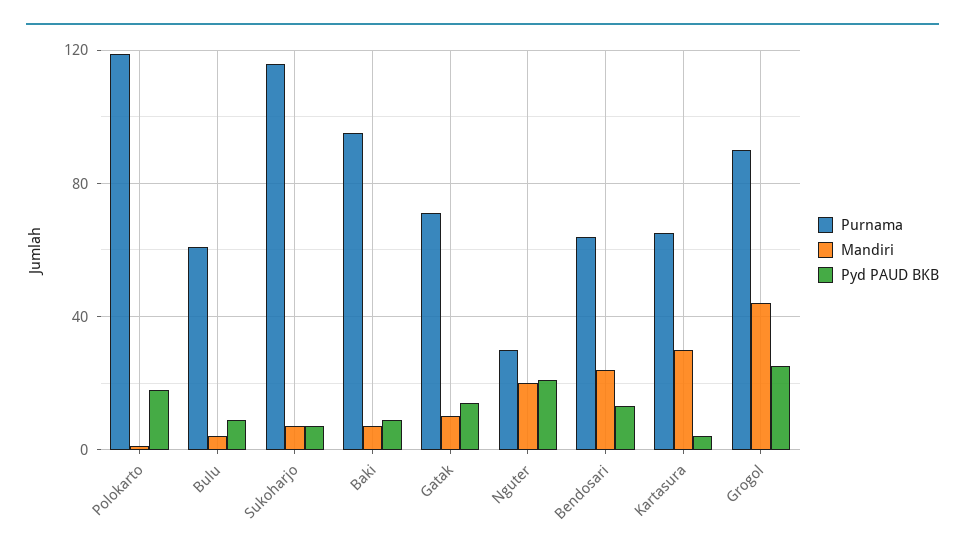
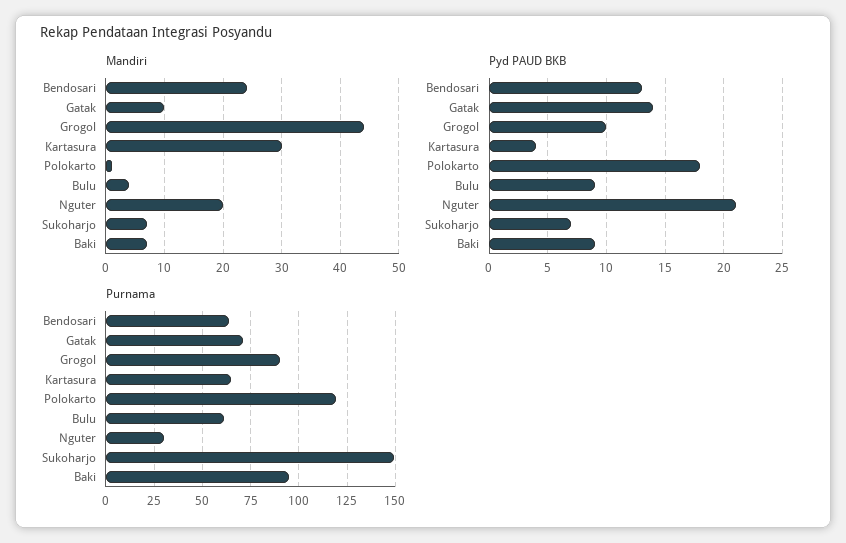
  {
    "Purnama": {
      "Polokarto": 120,
      "Bulu": 60,
-     "Sukoharjo": 115,
+     "Sukoharjo": 150,
      "Baki": 95,
      "Gatak": 70,
      "Nguter": 30,
      "Bendosari": 65,
      "Kartasura": 65,
      "Grogol": 90
    },
    "Mandiri": {
      "Polokarto": 0,
      "Bulu": 5,
      "Sukoharjo": 5,
      "Baki": 5,
      "Gatak": 10,
      "Nguter": 20,
      "Bendosari": 25,
      "Kartasura": 30,
      "Grogol": 45
    },
    "Pyd PAUD BKB": {
      "Polokarto": 18,
      "Bulu": 9,
      "Sukoharjo": 7,
      "Baki": 9,
      "Gatak": 14,
      "Nguter": 21,
      "Bendosari": 13,
      "Kartasura": 4,
-     "Grogol": 25
+     "Grogol": 10
    }
  }

